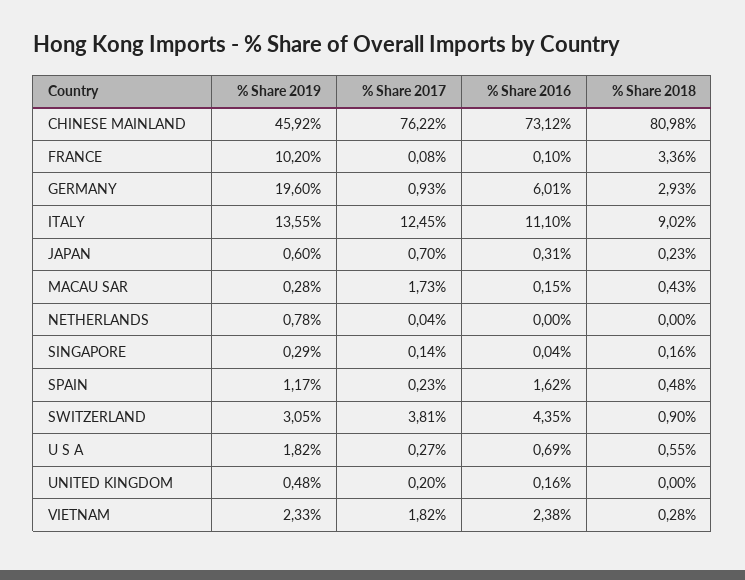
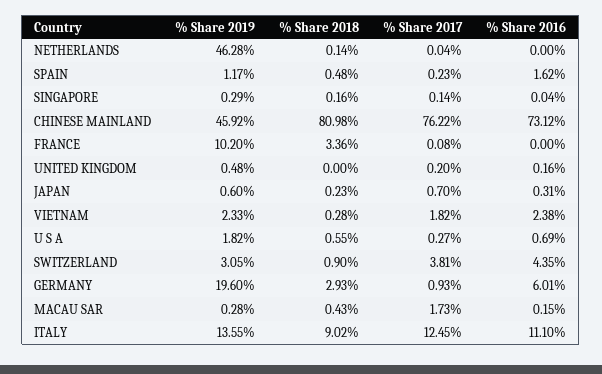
  {
    "% Share 2019": {
      "CHINESE MAINLAND": 45.92,
      "FRANCE": 10.2,
      "GERMANY": 19.6,
      "ITALY": 13.55,
      "JAPAN": 0.6,
      "MACAU SAR": 0.28,
-     "NETHERLANDS": 0.78,
+     "NETHERLANDS": 46.28,
      "SINGAPORE": 0.29,
      "SPAIN": 1.17,
      "SWITZERLAND": 3.05,
      "U S A": 1.82,
      "UNITED KINGDOM": 0.48,
      "VIETNAM": 2.33
    },
    "% Share 2017": {
      "CHINESE MAINLAND": 76.22,
      "FRANCE": 0.08,
      "GERMANY": 0.93,
      "ITALY": 12.45,
      "JAPAN": 0.7,
      "MACAU SAR": 1.73,
      "NETHERLANDS": 0.04,
      "SINGAPORE": 0.14,
      "SPAIN": 0.23,
      "SWITZERLAND": 3.81,
      "U S A": 0.27,
      "UNITED KINGDOM": 0.2,
      "VIETNAM": 1.82
    },
    "% Share 2016": {
      "CHINESE MAINLAND": 73.12,
-     "FRANCE": 0.1,
+     "FRANCE": 0,
      "GERMANY": 6.01,
      "ITALY": 11.1,
      "JAPAN": 0.31,
      "MACAU SAR": 0.15,
      "NETHERLANDS": 0,
      "SINGAPORE": 0.04,
      "SPAIN": 1.62,
      "SWITZERLAND": 4.35,
      "U S A": 0.69,
      "UNITED KINGDOM": 0.16,
      "VIETNAM": 2.38
    },
    "% Share 2018": {
      "CHINESE MAINLAND": 80.98,
      "FRANCE": 3.36,
      "GERMANY": 2.93,
      "ITALY": 9.02,
      "JAPAN": 0.23,
      "MACAU SAR": 0.43,
-     "NETHERLANDS": 0,
+     "NETHERLANDS": 0.14,
      "SINGAPORE": 0.16,
      "SPAIN": 0.48,
      "SWITZERLAND": 0.9,
      "U S A": 0.55,
      "UNITED KINGDOM": 0,
      "VIETNAM": 0.28
    }
  }

